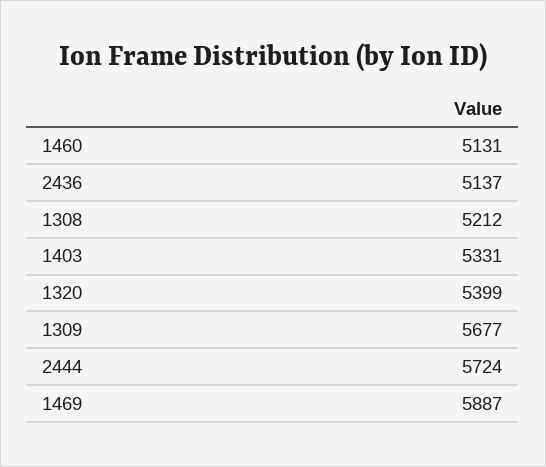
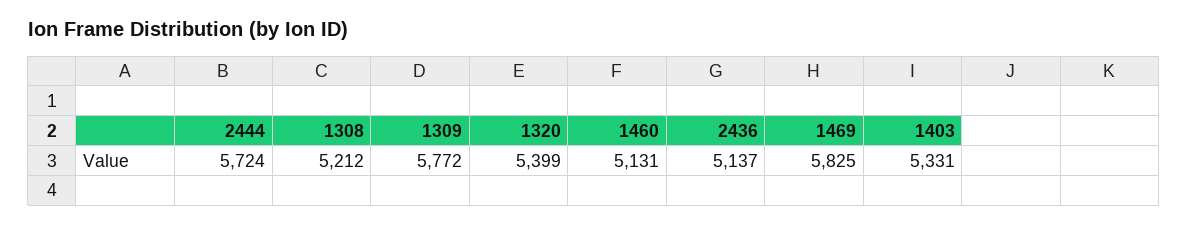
  {
    "1460": 5131,
    "2436": 5137,
    "1308": 5212,
    "1403": 5331,
    "1320": 5399,
-   "1309": 5677,
+   "1309": 5772,
    "2444": 5724,
-   "1469": 5887
+   "1469": 5825
  }

